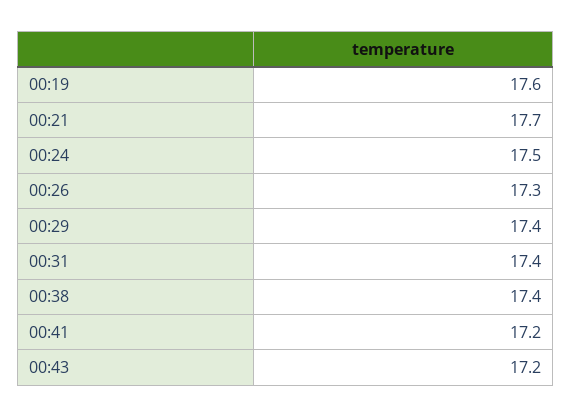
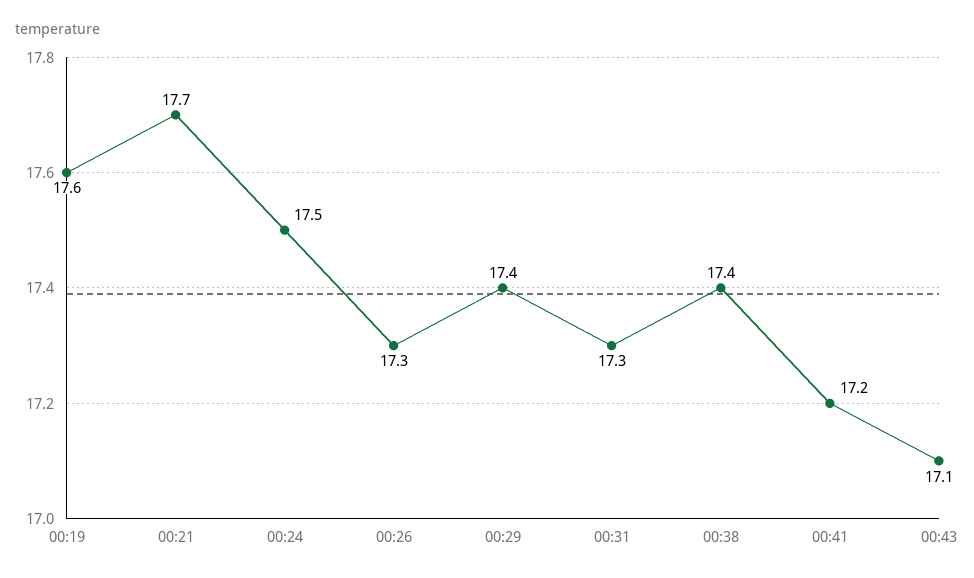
  {
    "00:19": 17.6,
    "00:21": 17.7,
    "00:24": 17.5,
    "00:26": 17.3,
    "00:29": 17.4,
-   "00:31": 17.4,
+   "00:31": 17.3,
    "00:38": 17.4,
    "00:41": 17.2,
-   "00:43": 17.2
+   "00:43": 17.1
  }

